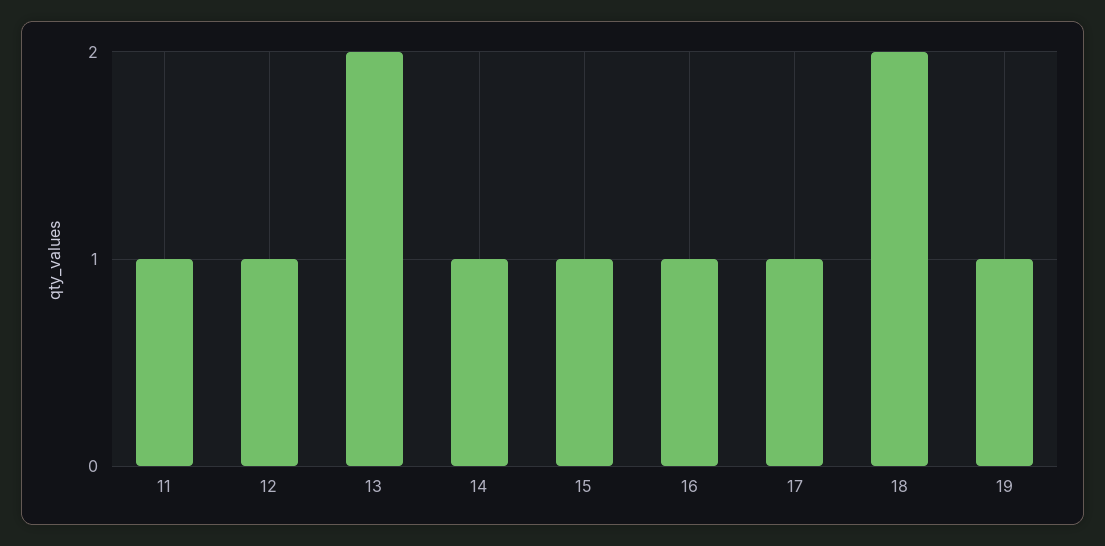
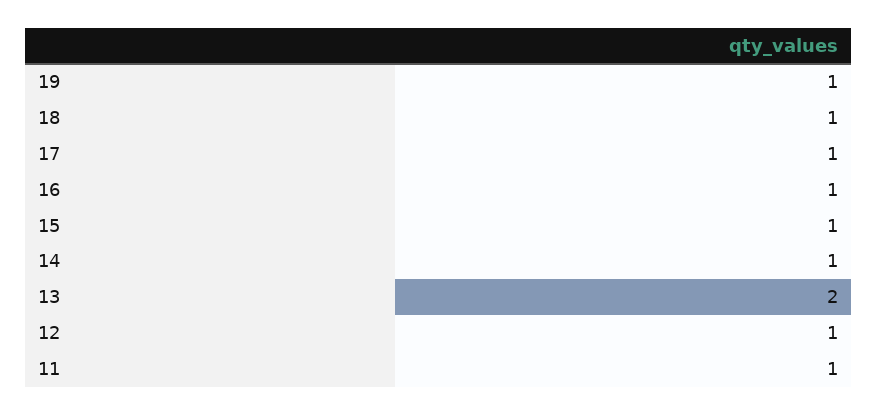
  {
    "11": 1,
    "12": 1,
    "13": 2,
    "14": 1,
    "15": 1,
    "16": 1,
    "17": 1,
-   "18": 2,
+   "18": 1,
    "19": 1
  }

